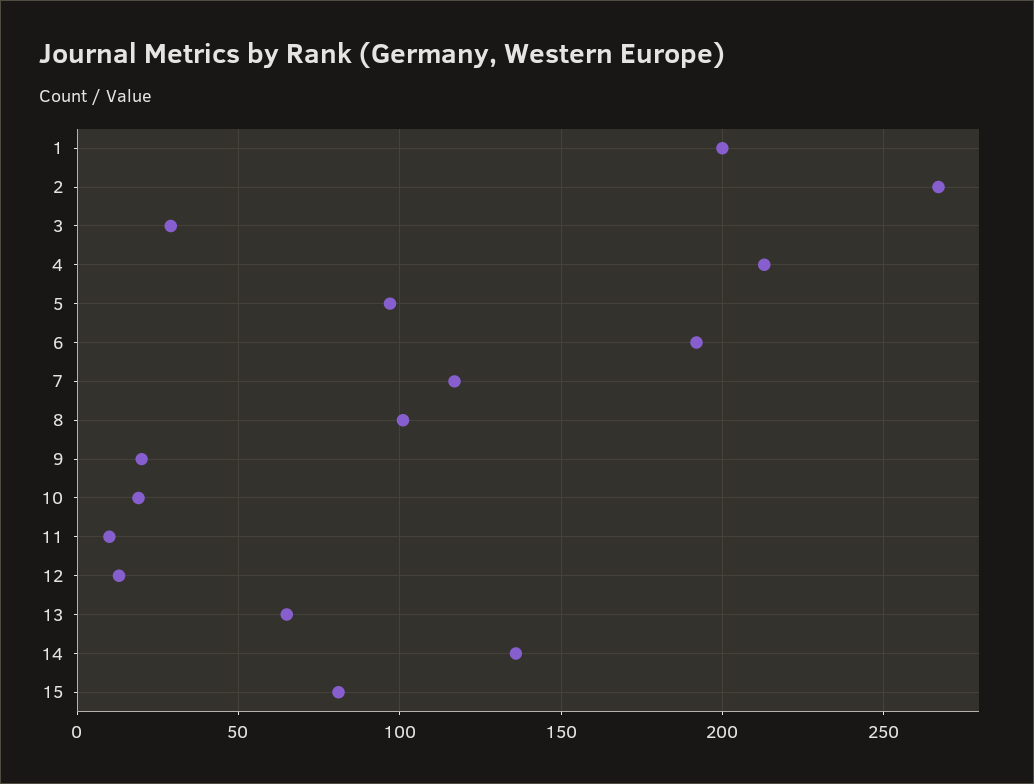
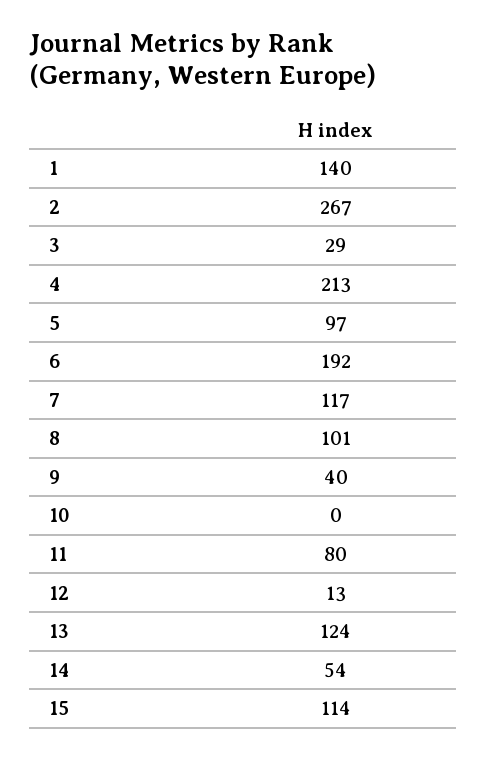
  {
-   "1": 200,
+   "1": 140,
    "2": 267,
    "3": 29,
    "4": 213,
    "5": 97,
    "6": 192,
    "7": 117,
    "8": 101,
-   "9": 20,
+   "9": 40,
-   "10": 20,
+   "10": 0,
-   "11": 10,
+   "11": 80,
    "12": 13,
-   "13": 65,
+   "13": 124,
-   "14": 135,
+   "14": 54,
-   "15": 80
+   "15": 114
  }

